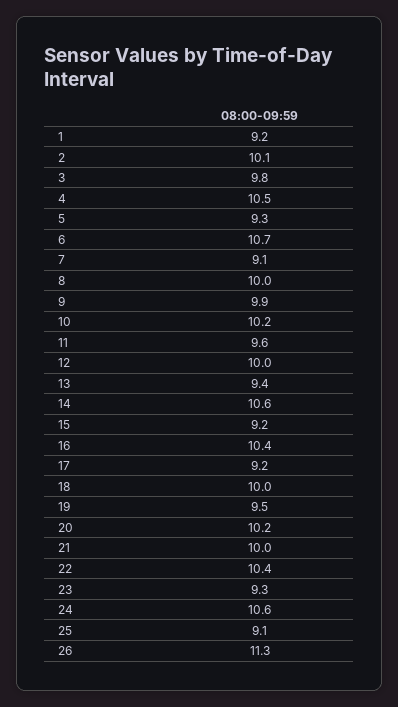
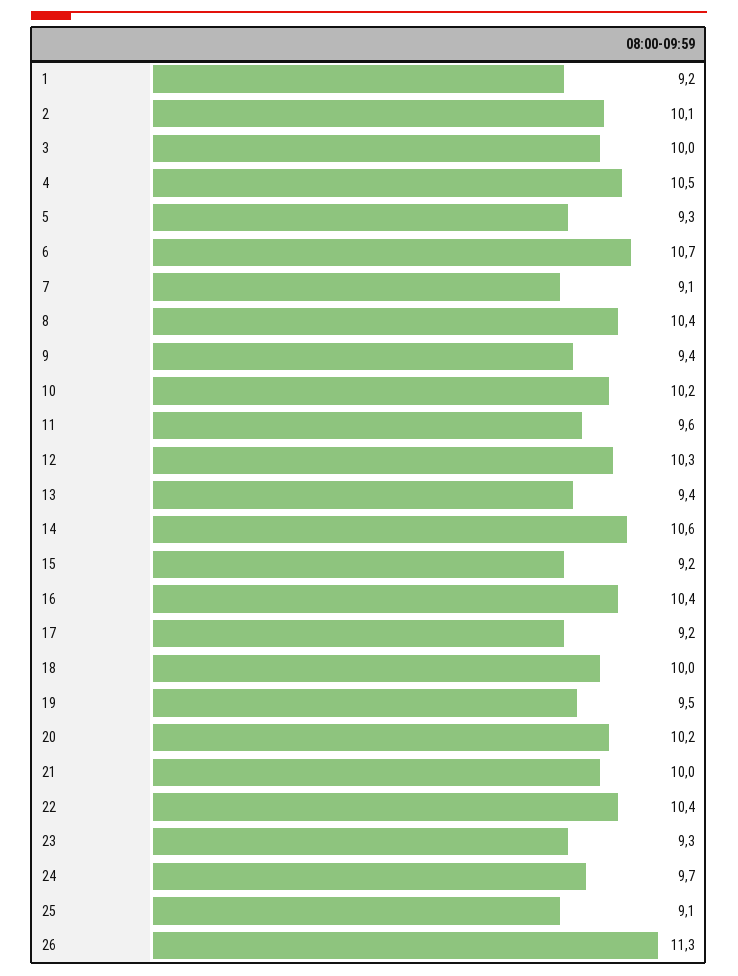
  {
    "1": 9.2,
    "2": 10.1,
-   "3": 9.8,
+   "3": 10,
    "4": 10.5,
    "5": 9.3,
    "6": 10.7,
    "7": 9.1,
-   "8": 10,
+   "8": 10.4,
-   "9": 9.9,
+   "9": 9.4,
    "10": 10.2,
    "11": 9.6,
-   "12": 10,
+   "12": 10.3,
    "13": 9.4,
    "14": 10.6,
    "15": 9.2,
    "16": 10.4,
    "17": 9.2,
    "18": 10,
    "19": 9.5,
    "20": 10.2,
    "21": 10,
    "22": 10.4,
    "23": 9.3,
-   "24": 10.6,
+   "24": 9.7,
    "25": 9.1,
    "26": 11.3
  }

